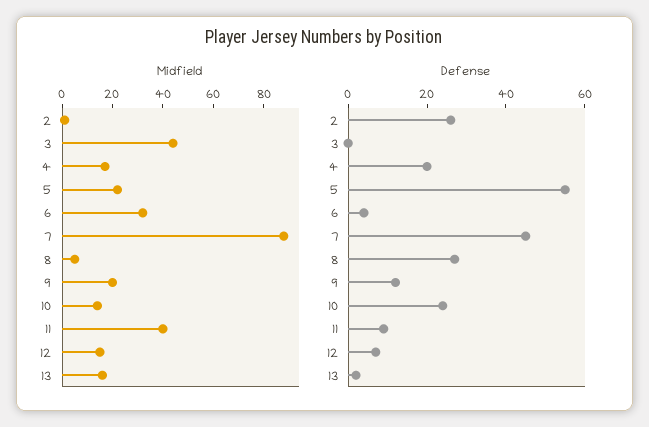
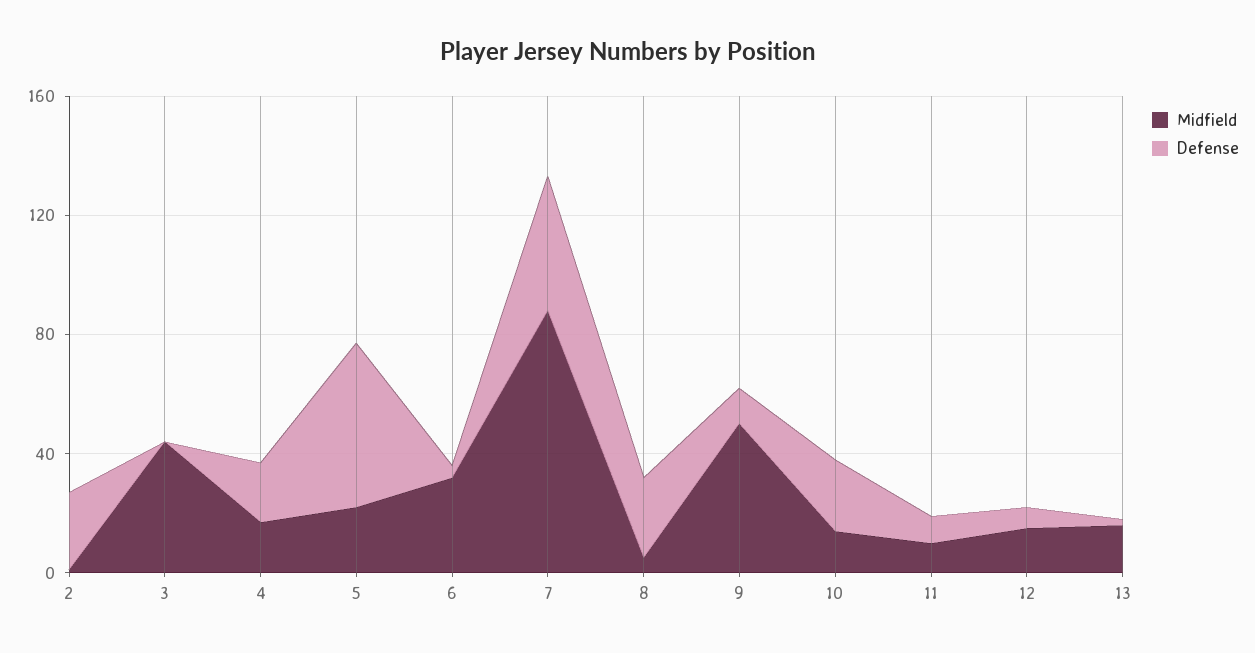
  {
    "Midfield": {
      "2": 0,
      "3": 45,
      "4": 15,
      "5": 20,
      "6": 30,
      "7": 90,
      "8": 5,
-     "9": 20,
+     "9": 50,
      "10": 15,
-     "11": 40,
+     "11": 10,
      "12": 15,
      "13": 15
    },
    "Defense": {
      "2": 25,
      "3": 0,
      "4": 20,
      "5": 55,
      "6": 5,
      "7": 45,
      "8": 25,
      "9": 10,
      "10": 25,
      "11": 10,
      "12": 5,
      "13": 0
    }
  }

